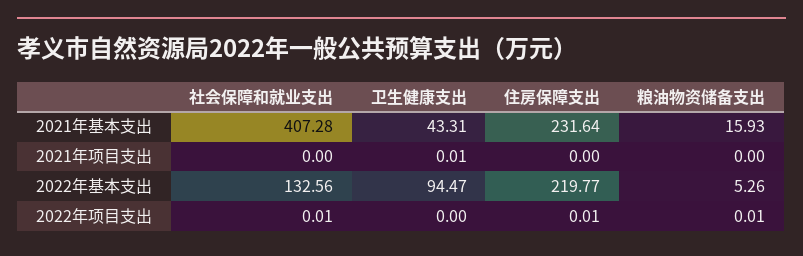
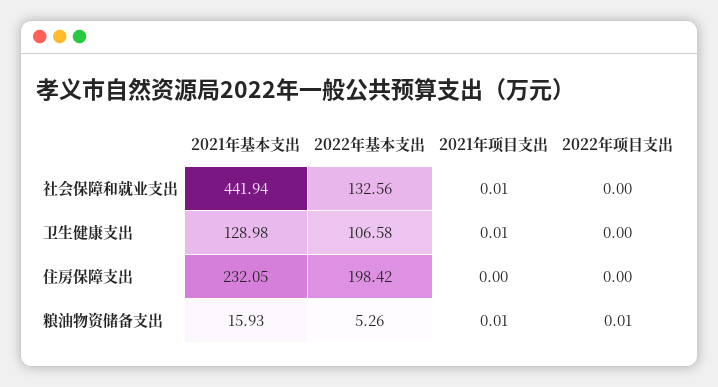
  {
    "社会保障和就业支出": {
-     "2021年基本支出": 407.28,
+     "2021年基本支出": 441.94,
-     "2021年项目支出": 0,
+     "2021年项目支出": 0.01,
      "2022年基本支出": 132.56,
-     "2022年项目支出": 0.01
+     "2022年项目支出": 0
    },
    "卫生健康支出": {
-     "2021年基本支出": 43.31,
+     "2021年基本支出": 128.98,
      "2021年项目支出": 0.01,
-     "2022年基本支出": 94.47,
+     "2022年基本支出": 106.58,
      "2022年项目支出": 0
    },
    "住房保障支出": {
-     "2021年基本支出": 231.64,
+     "2021年基本支出": 232.05,
      "2021年项目支出": 0,
-     "2022年基本支出": 219.77,
+     "2022年基本支出": 198.42,
-     "2022年项目支出": 0.01
+     "2022年项目支出": 0
    },
    "粮油物资储备支出": {
      "2021年基本支出": 15.93,
-     "2021年项目支出": 0,
+     "2021年项目支出": 0.01,
      "2022年基本支出": 5.26,
      "2022年项目支出": 0.01
    }
  }

